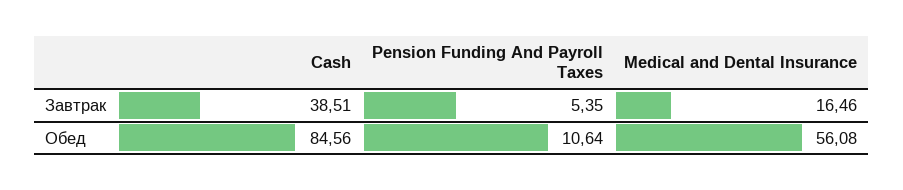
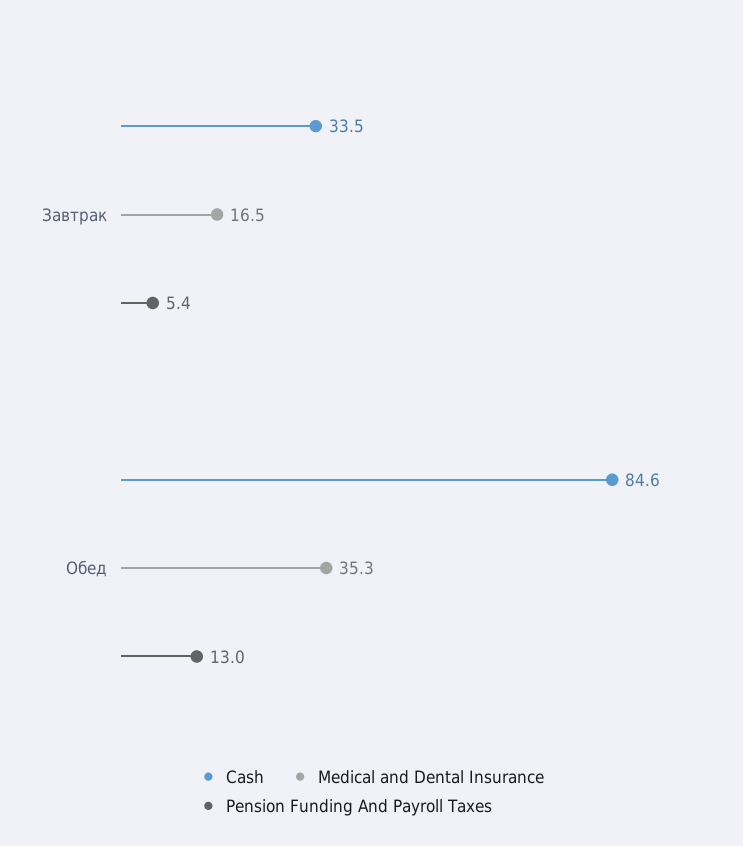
  {
    "Cash": {
-     "Завтрак": 38.51,
+     "Завтрак": 33.5,
      "Обед": 84.56
    },
    "Pension Funding And Payroll Taxes": {
      "Завтрак": 5.35,
-     "Обед": 10.64
+     "Обед": 13
    },
    "Medical and Dental Insurance": {
      "Завтрак": 16.46,
-     "Обед": 56.08
+     "Обед": 35.3
    }
  }

